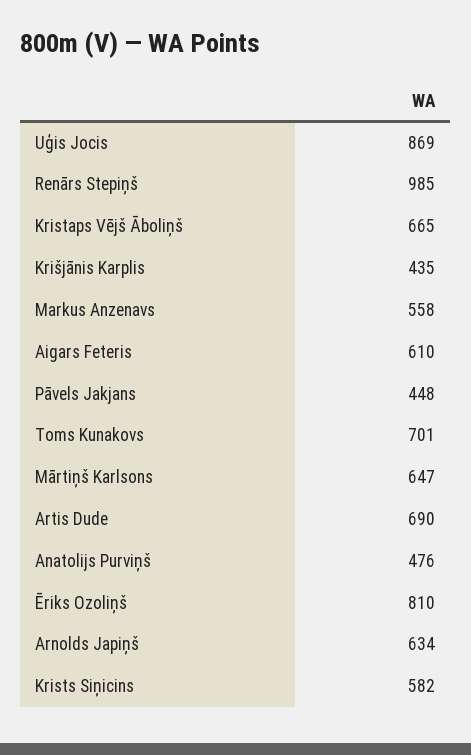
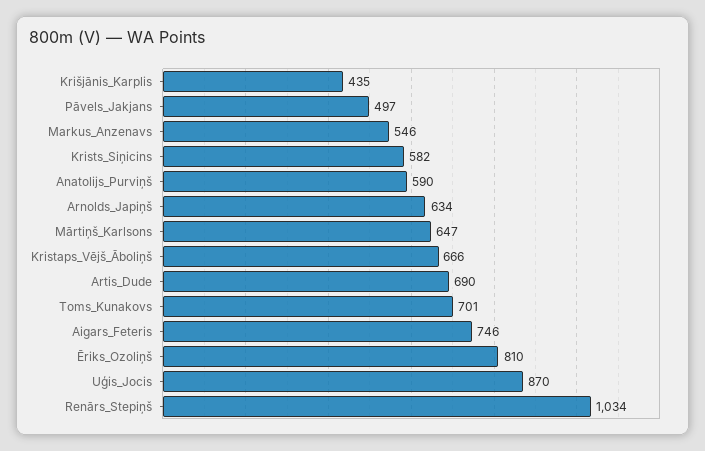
  {
-   "Uģis Jocis": 869,
+   "Uģis Jocis": 870,
-   "Renārs Stepiņš": 985,
+   "Renārs Stepiņš": 1034,
-   "Kristaps Vējš Āboliņš": 665,
+   "Kristaps Vējš Āboliņš": 666,
    "Krišjānis Karplis": 435,
-   "Markus Anzenavs": 558,
+   "Markus Anzenavs": 546,
-   "Aigars Feteris": 610,
+   "Aigars Feteris": 746,
-   "Pāvels Jakjans": 448,
+   "Pāvels Jakjans": 497,
    "Toms Kunakovs": 701,
    "Mārtiņš Karlsons": 647,
    "Artis Dude": 690,
-   "Anatolijs Purviņš": 476,
+   "Anatolijs Purviņš": 590,
    "Ēriks Ozoliņš": 810,
    "Arnolds Japiņš": 634,
    "Krists Siņicins": 582
  }

